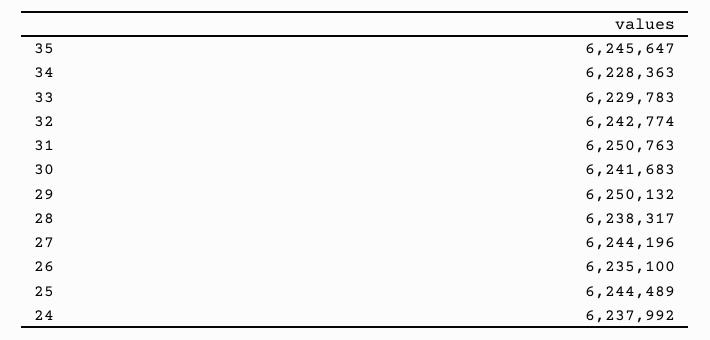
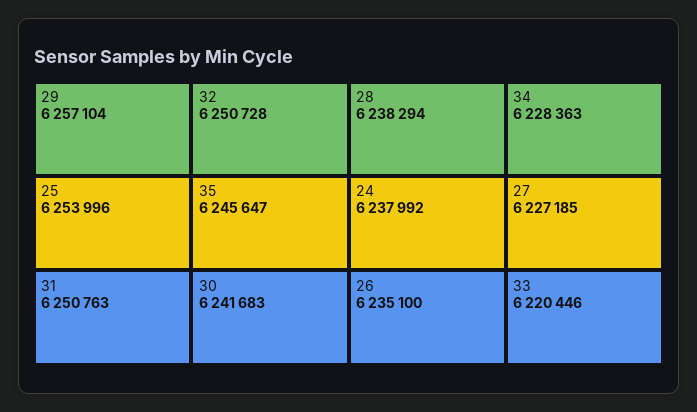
  {
    "35": 6245647,
    "34": 6228363,
-   "33": 6229783,
+   "33": 6220446,
-   "32": 6242774,
+   "32": 6250728,
    "31": 6250763,
    "30": 6241683,
-   "29": 6250132,
+   "29": 6257104,
-   "28": 6238317,
+   "28": 6238294,
-   "27": 6244196,
+   "27": 6227185,
    "26": 6235100,
-   "25": 6244489,
+   "25": 6253996,
    "24": 6237992
  }

